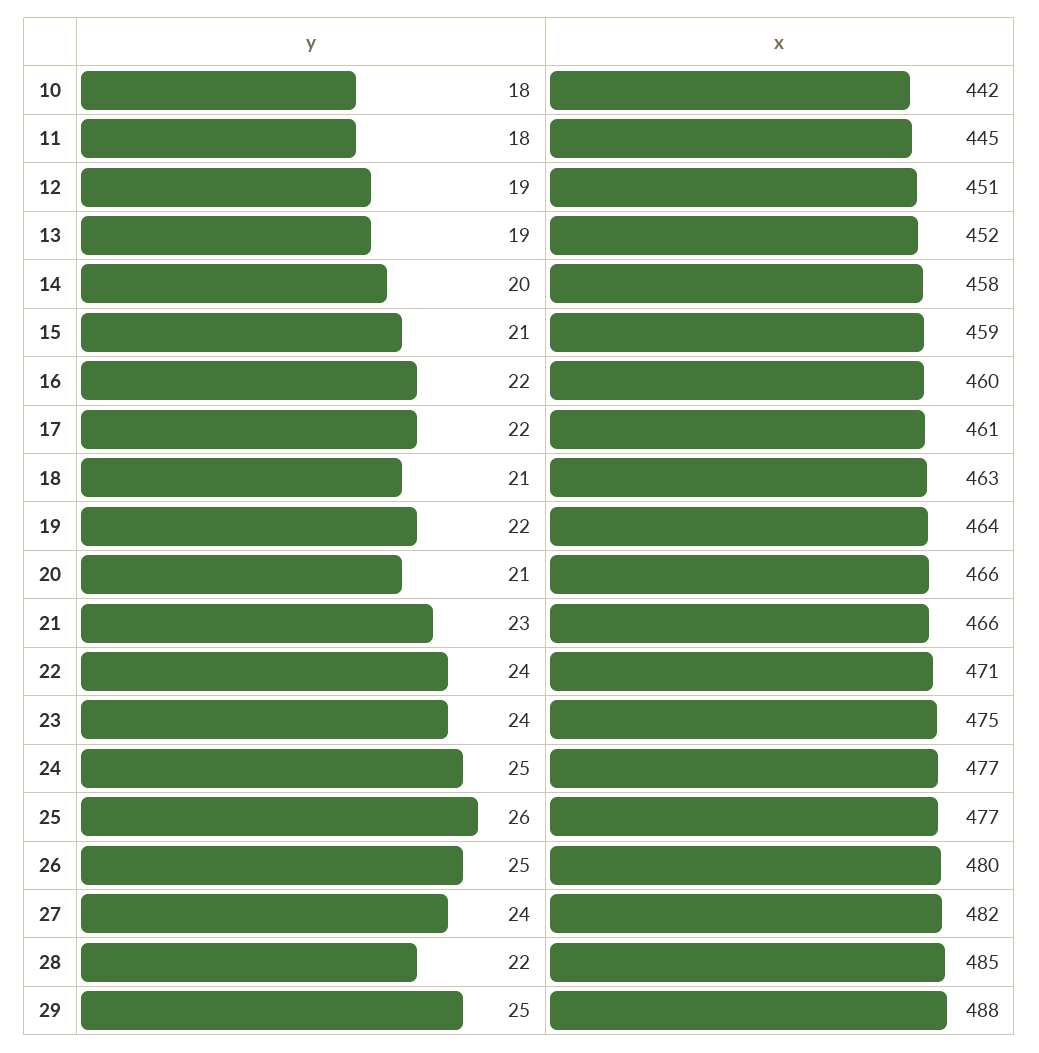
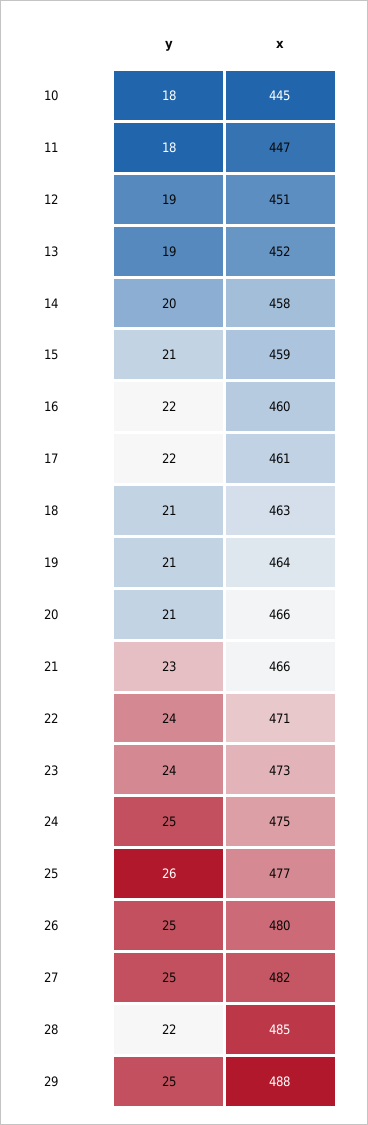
  {
    "y": {
      "10": 18,
      "11": 18,
      "12": 19,
      "13": 19,
      "14": 20,
      "15": 21,
      "16": 22,
      "17": 22,
      "18": 21,
-     "19": 22,
+     "19": 21,
      "20": 21,
      "21": 23,
      "22": 24,
      "23": 24,
      "24": 25,
      "25": 26,
      "26": 25,
-     "27": 24,
+     "27": 25,
      "28": 22,
      "29": 25
    },
    "x": {
-     "10": 442,
+     "10": 445,
-     "11": 445,
+     "11": 447,
      "12": 451,
      "13": 452,
      "14": 458,
      "15": 459,
      "16": 460,
      "17": 461,
      "18": 463,
      "19": 464,
      "20": 466,
      "21": 466,
      "22": 471,
-     "23": 475,
+     "23": 473,
-     "24": 477,
+     "24": 475,
      "25": 477,
      "26": 480,
      "27": 482,
      "28": 485,
      "29": 488
    }
  }

